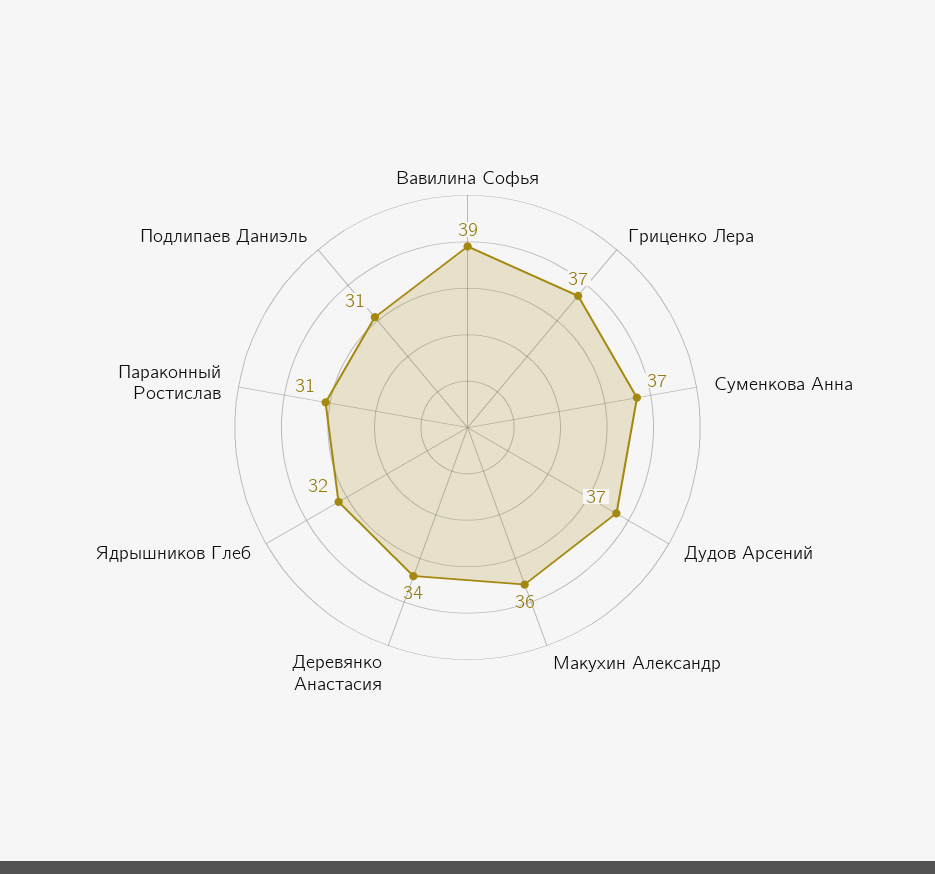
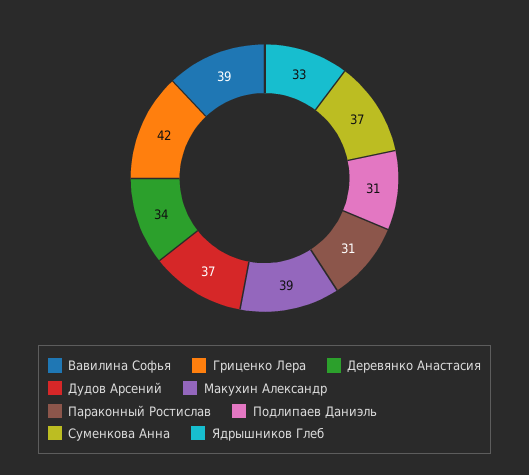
  {
    "Вавилина Софья": 39,
-   "Гриценко Лера": 37,
+   "Гриценко Лера": 42,
    "Суменкова Анна": 37,
    "Дудов Арсений": 37,
-   "Макухин Александр": 36,
+   "Макухин Александр": 39,
    "Деревянко Анастасия": 34,
-   "Ядрышников Глеб": 32,
+   "Ядрышников Глеб": 33,
    "Параконный Ростислав": 31,
    "Подлипаев Даниэль": 31
  }

